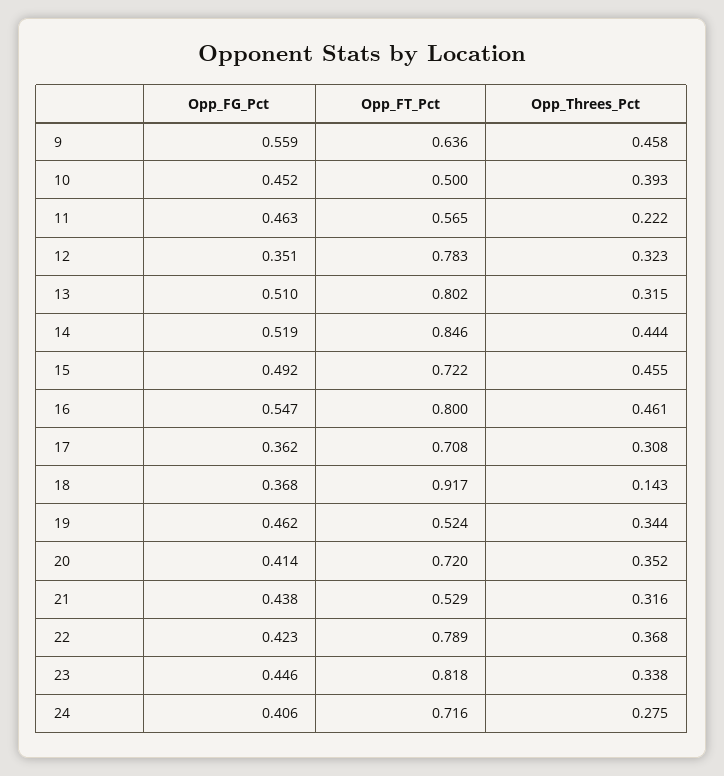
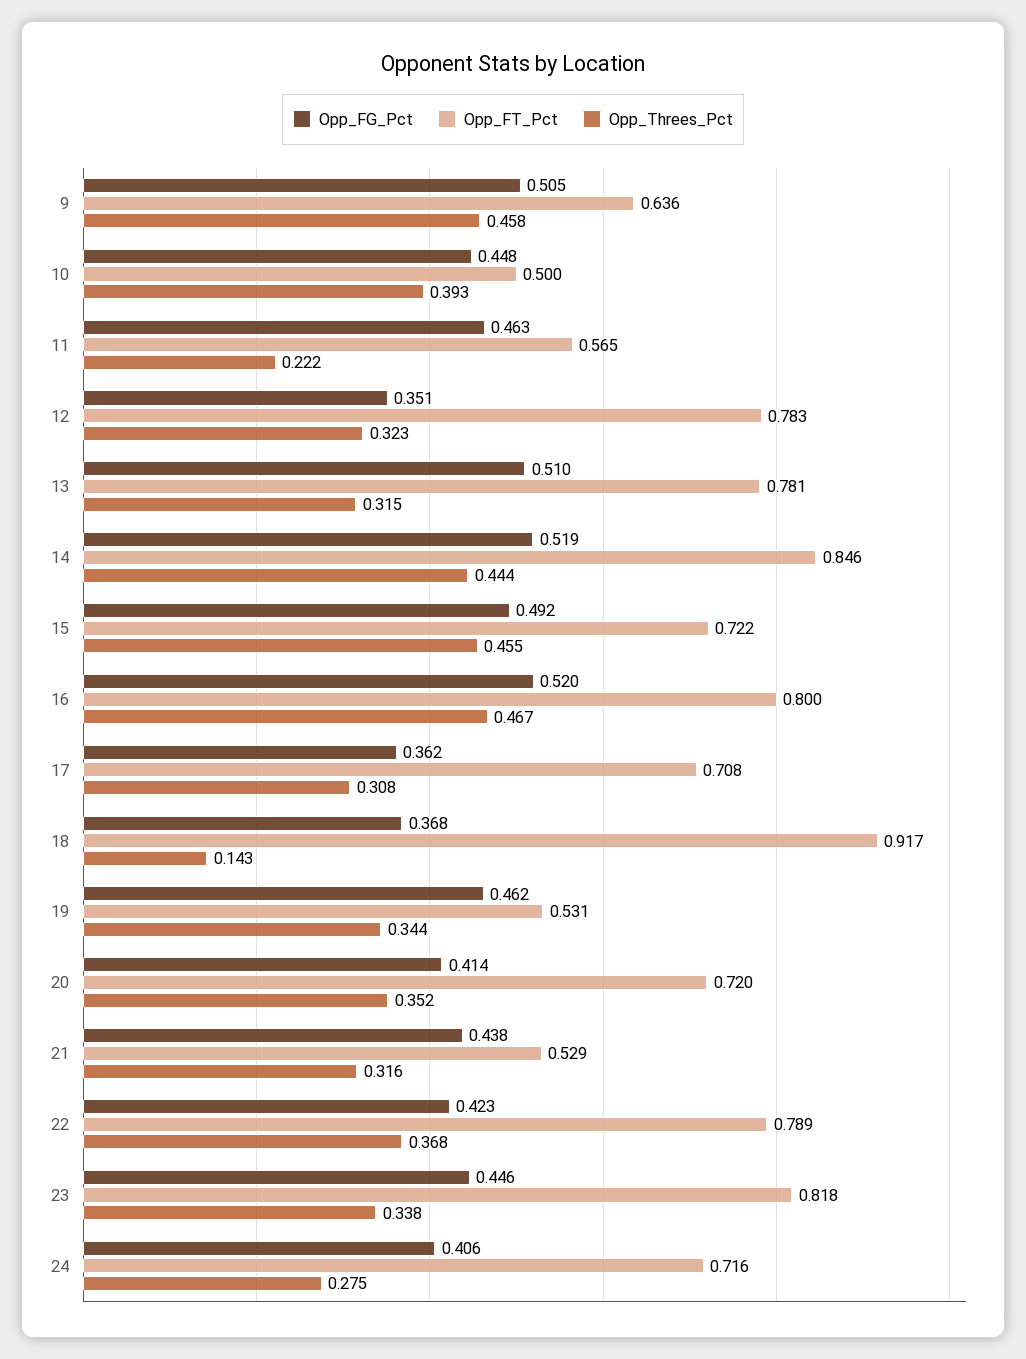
  {
    "Opp_FG_Pct": {
-     "9": 0.559,
+     "9": 0.505,
-     "10": 0.452,
+     "10": 0.448,
      "11": 0.463,
      "12": 0.351,
      "13": 0.51,
      "14": 0.519,
      "15": 0.492,
-     "16": 0.547,
+     "16": 0.52,
      "17": 0.362,
      "18": 0.368,
      "19": 0.462,
      "20": 0.414,
      "21": 0.438,
      "22": 0.423,
      "23": 0.446,
      "24": 0.406
    },
    "Opp_FT_Pct": {
      "9": 0.636,
      "10": 0.5,
      "11": 0.565,
      "12": 0.783,
-     "13": 0.802,
+     "13": 0.781,
      "14": 0.846,
      "15": 0.722,
      "16": 0.8,
      "17": 0.708,
      "18": 0.917,
-     "19": 0.524,
+     "19": 0.531,
      "20": 0.72,
      "21": 0.529,
      "22": 0.789,
      "23": 0.818,
      "24": 0.716
    },
    "Opp_Threes_Pct": {
      "9": 0.458,
      "10": 0.393,
      "11": 0.222,
      "12": 0.323,
      "13": 0.315,
      "14": 0.444,
      "15": 0.455,
-     "16": 0.461,
+     "16": 0.467,
      "17": 0.308,
      "18": 0.143,
      "19": 0.344,
      "20": 0.352,
      "21": 0.316,
      "22": 0.368,
      "23": 0.338,
      "24": 0.275
    }
  }

